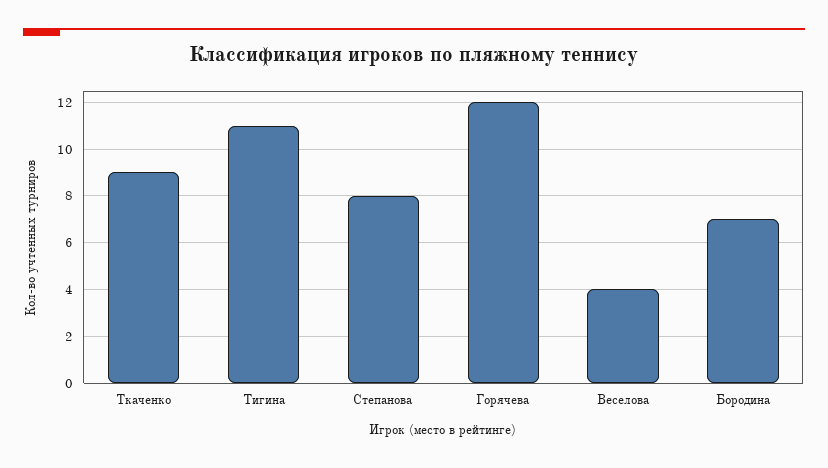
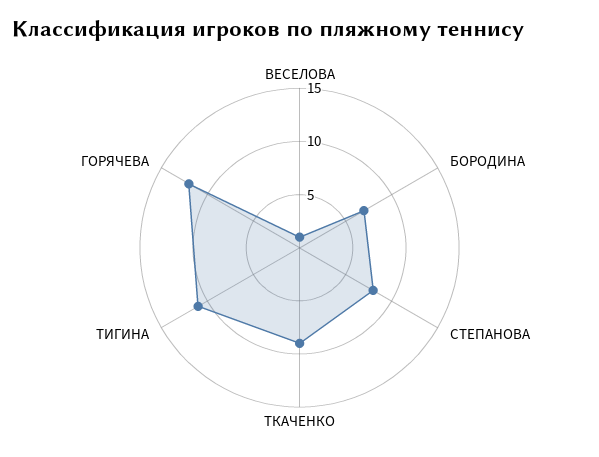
  {
    "Ткаченко": 9,
    "Тигина": 11,
    "Степанова": 8,
    "Горячева": 12,
-   "Веселова": 4,
+   "Веселова": 1,
    "Бородина": 7
  }

